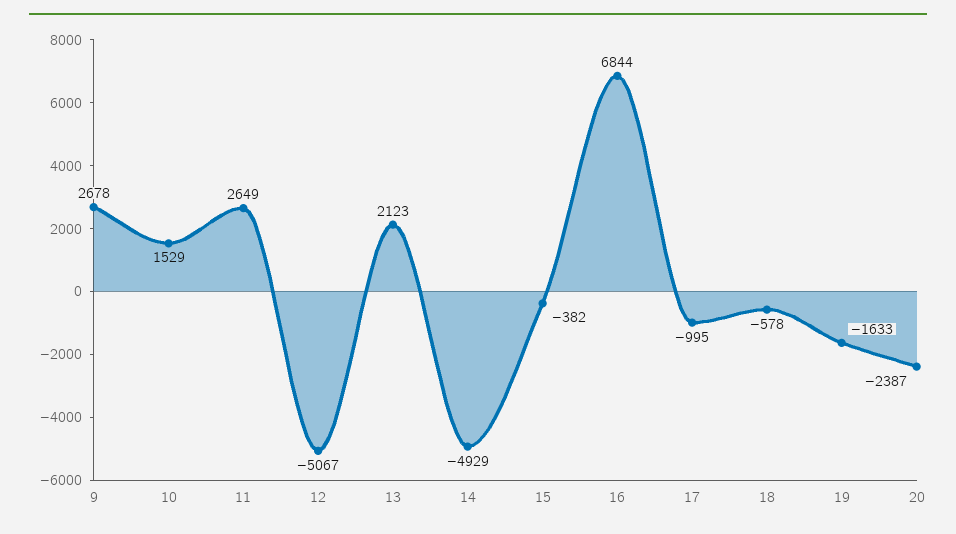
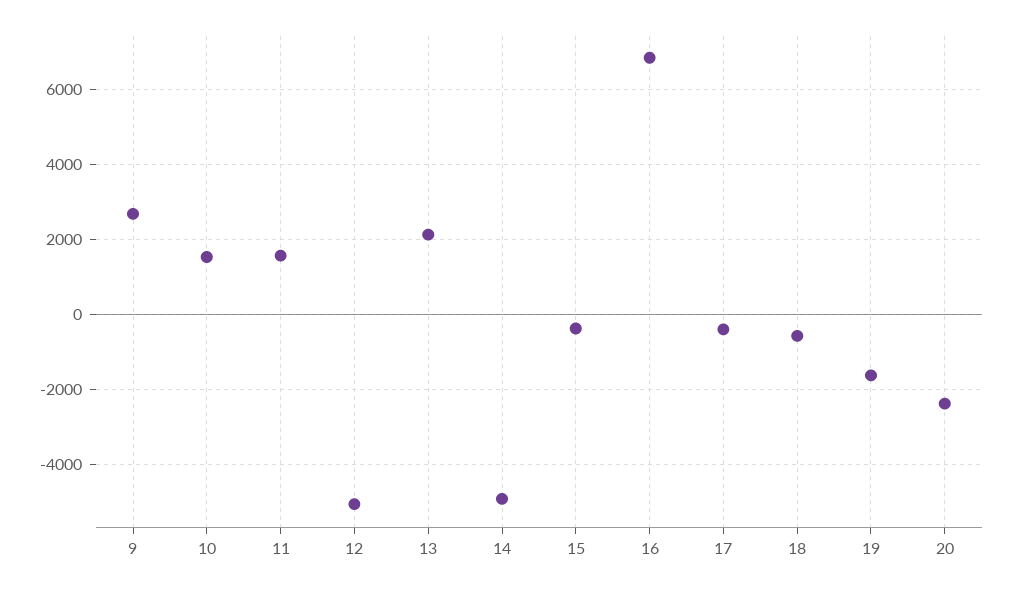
  {
    "9": 2678,
    "10": 1529,
-   "11": 2649,
+   "11": 1600,
    "12": -5067,
    "13": 2123,
    "14": -4929,
    "15": -382,
    "16": 6844,
-   "17": -995,
+   "17": -400,
    "18": -578,
    "19": -1633,
    "20": -2387
  }

